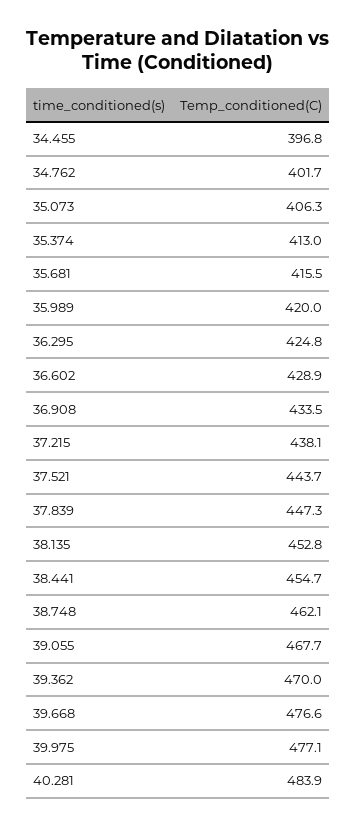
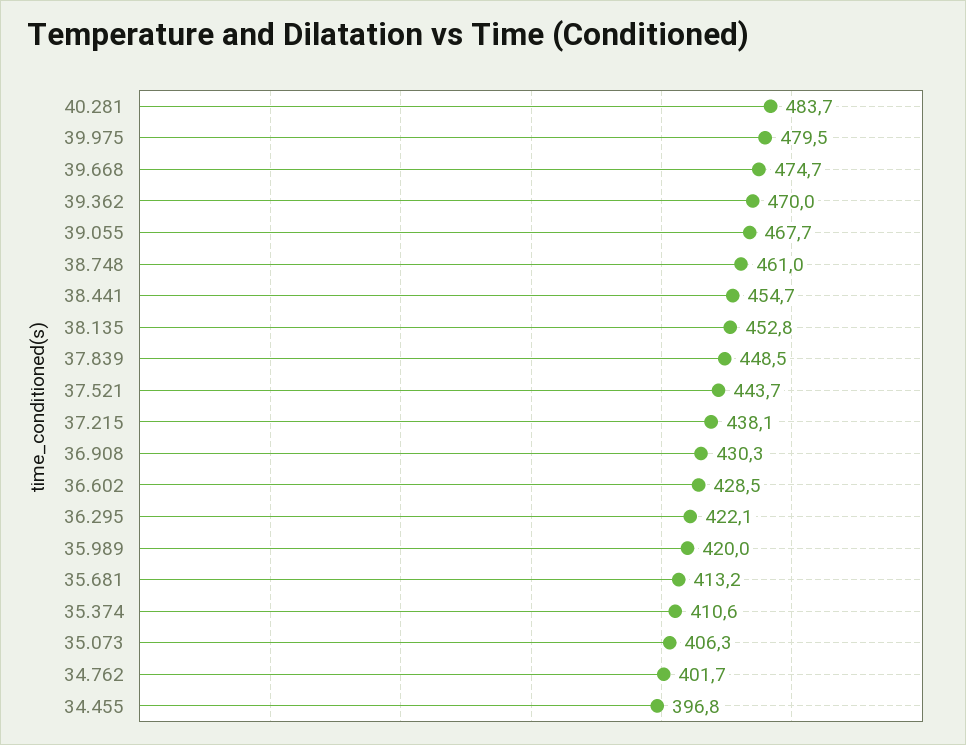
  {
    "34.455": 396.8,
    "34.762": 401.7,
    "35.073": 406.3,
-   "35.374": 413,
+   "35.374": 410.6,
-   "35.681": 415.5,
+   "35.681": 413.2,
    "35.989": 420,
-   "36.295": 424.8,
+   "36.295": 422.1,
-   "36.602": 428.9,
+   "36.602": 428.5,
-   "36.908": 433.5,
+   "36.908": 430.3,
    "37.215": 438.1,
    "37.521": 443.7,
-   "37.839": 447.3,
+   "37.839": 448.5,
    "38.135": 452.8,
    "38.441": 454.7,
-   "38.748": 462.1,
+   "38.748": 461,
    "39.055": 467.7,
    "39.362": 470,
-   "39.668": 476.6,
+   "39.668": 474.7,
-   "39.975": 477.1,
+   "39.975": 479.5,
-   "40.281": 483.9
+   "40.281": 483.7
  }

